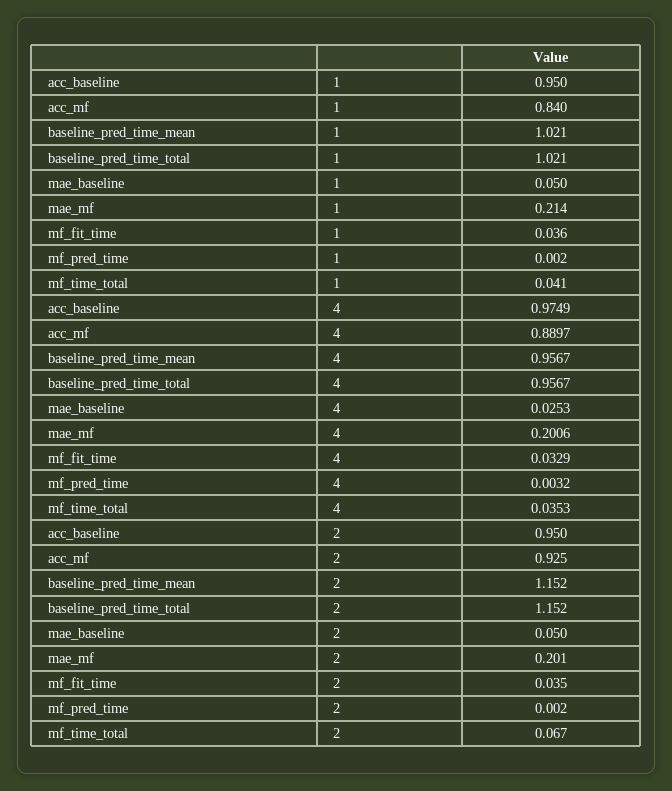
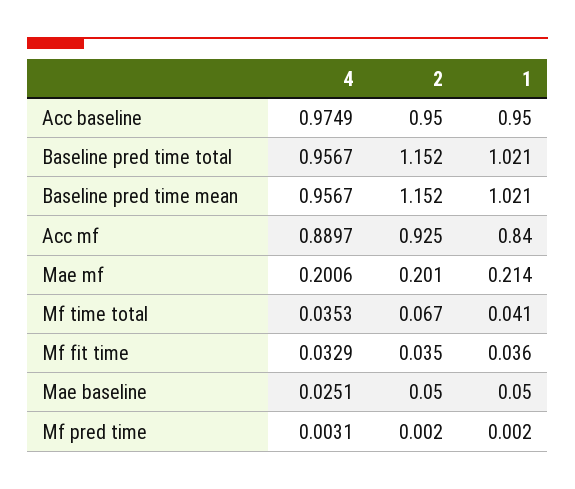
  {
    "acc_baseline": {
      "1": 0.95,
      "4": 0.9749,
      "2": 0.95
    },
    "acc_mf": {
      "1": 0.84,
      "4": 0.8897,
      "2": 0.925
    },
    "baseline_pred_time_mean": {
      "1": 1.021,
      "4": 0.9567,
      "2": 1.152
    },
    "baseline_pred_time_total": {
      "1": 1.021,
      "4": 0.9567,
      "2": 1.152
    },
    "mae_baseline": {
      "1": 0.05,
-     "4": 0.0253,
+     "4": 0.0251,
      "2": 0.05
    },
    "mae_mf": {
      "1": 0.214,
      "4": 0.2006,
      "2": 0.201
    },
    "mf_fit_time": {
      "1": 0.036,
      "4": 0.0329,
      "2": 0.035
    },
    "mf_pred_time": {
      "1": 0.002,
-     "4": 0.0032,
+     "4": 0.0031,
      "2": 0.002
    },
    "mf_time_total": {
      "1": 0.041,
      "4": 0.0353,
      "2": 0.067
    }
  }

